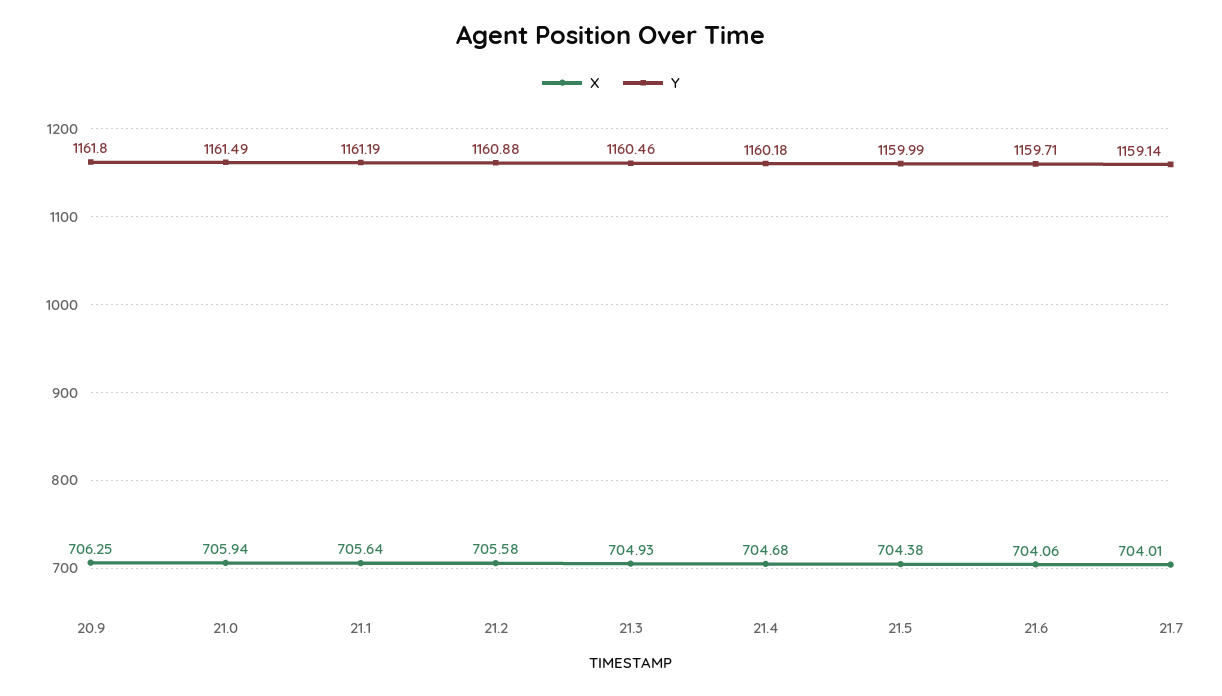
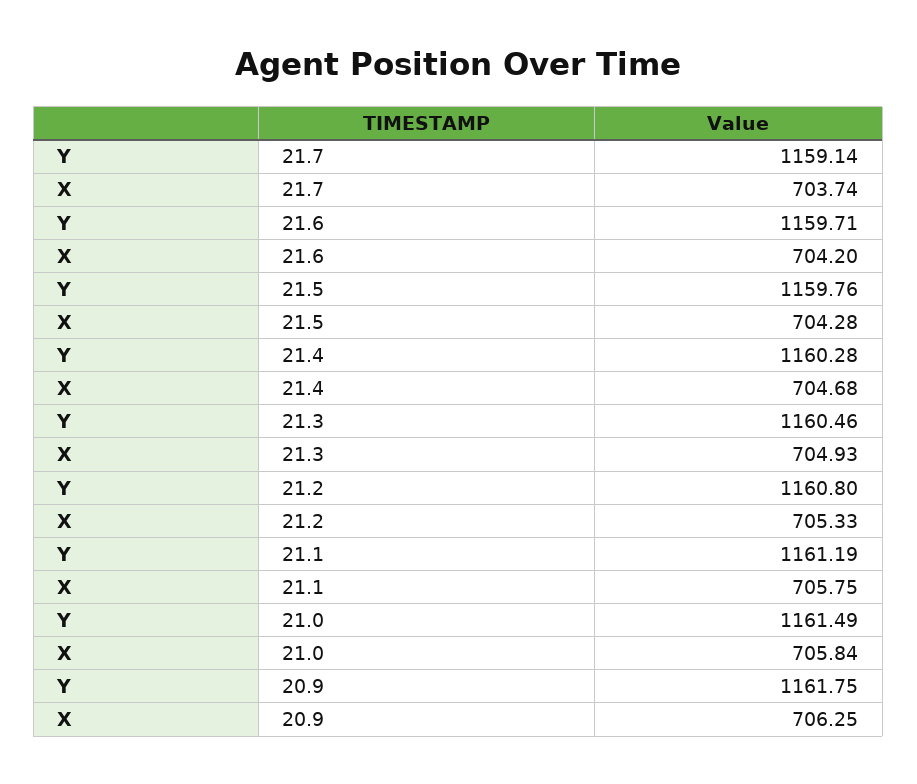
  {
    "X": {
      "20.9": 706.25,
-     "21.0": 705.94,
+     "21.0": 705.84,
-     "21.1": 705.64,
+     "21.1": 705.75,
-     "21.2": 705.58,
+     "21.2": 705.33,
      "21.3": 704.93,
      "21.4": 704.68,
-     "21.5": 704.38,
+     "21.5": 704.28,
-     "21.6": 704.06,
+     "21.6": 704.2,
-     "21.7": 704.01
+     "21.7": 703.74
    },
    "Y": {
-     "20.9": 1161.8,
+     "20.9": 1161.75,
      "21.0": 1161.49,
      "21.1": 1161.19,
-     "21.2": 1160.88,
+     "21.2": 1160.8,
      "21.3": 1160.46,
-     "21.4": 1160.18,
+     "21.4": 1160.28,
-     "21.5": 1159.99,
+     "21.5": 1159.76,
      "21.6": 1159.71,
      "21.7": 1159.14
    }
  }

